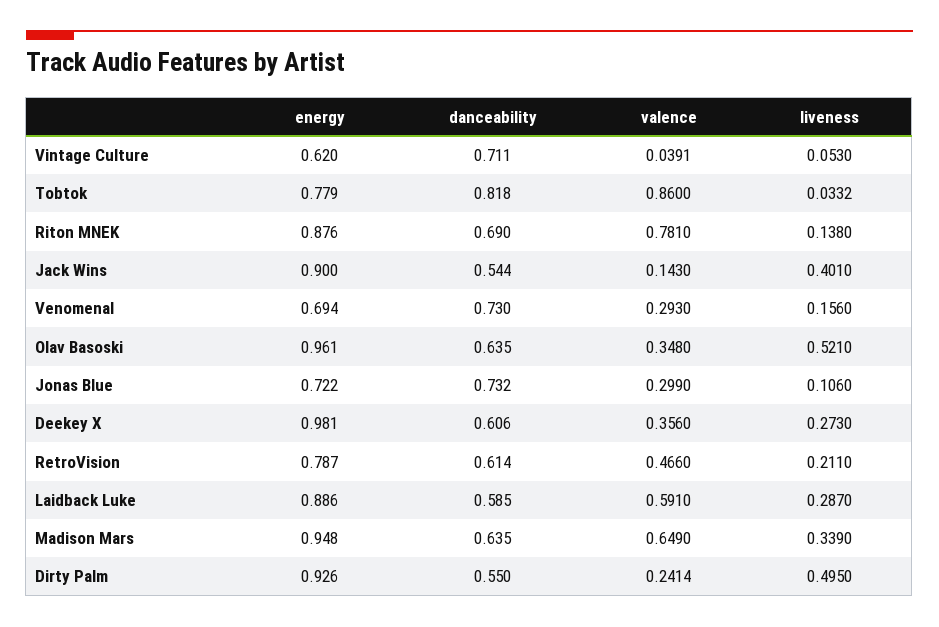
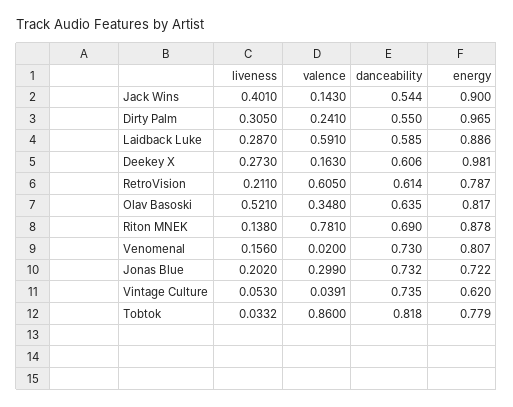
  {
    "energy": {
      "Vintage Culture": 0.62,
      "Tobtok": 0.779,
-     "Riton MNEK": 0.876,
+     "Riton MNEK": 0.878,
      "Jack Wins": 0.9,
-     "Venomenal": 0.694,
+     "Venomenal": 0.807,
-     "Olav Basoski": 0.961,
+     "Olav Basoski": 0.817,
      "Jonas Blue": 0.722,
      "Deekey X": 0.981,
      "RetroVision": 0.787,
      "Laidback Luke": 0.886,
-     "Madison Mars": 0.948,
-     "Dirty Palm": 0.926
+     "Dirty Palm": 0.965
    },
    "danceability": {
-     "Vintage Culture": 0.711,
+     "Vintage Culture": 0.735,
      "Tobtok": 0.818,
      "Riton MNEK": 0.69,
      "Jack Wins": 0.544,
      "Venomenal": 0.73,
      "Olav Basoski": 0.635,
      "Jonas Blue": 0.732,
      "Deekey X": 0.606,
      "RetroVision": 0.614,
      "Laidback Luke": 0.585,
-     "Madison Mars": 0.635,
      "Dirty Palm": 0.55
    },
    "valence": {
      "Vintage Culture": 0.0391,
      "Tobtok": 0.86,
      "Riton MNEK": 0.781,
      "Jack Wins": 0.143,
-     "Venomenal": 0.293,
+     "Venomenal": 0.02,
      "Olav Basoski": 0.348,
      "Jonas Blue": 0.299,
-     "Deekey X": 0.356,
+     "Deekey X": 0.163,
-     "RetroVision": 0.466,
+     "RetroVision": 0.605,
      "Laidback Luke": 0.591,
-     "Madison Mars": 0.649,
-     "Dirty Palm": 0.2414
+     "Dirty Palm": 0.241
    },
    "liveness": {
      "Vintage Culture": 0.053,
      "Tobtok": 0.0332,
      "Riton MNEK": 0.138,
      "Jack Wins": 0.401,
      "Venomenal": 0.156,
      "Olav Basoski": 0.521,
-     "Jonas Blue": 0.106,
+     "Jonas Blue": 0.202,
      "Deekey X": 0.273,
      "RetroVision": 0.211,
      "Laidback Luke": 0.287,
-     "Madison Mars": 0.339,
-     "Dirty Palm": 0.495
+     "Dirty Palm": 0.305
    }
  }

